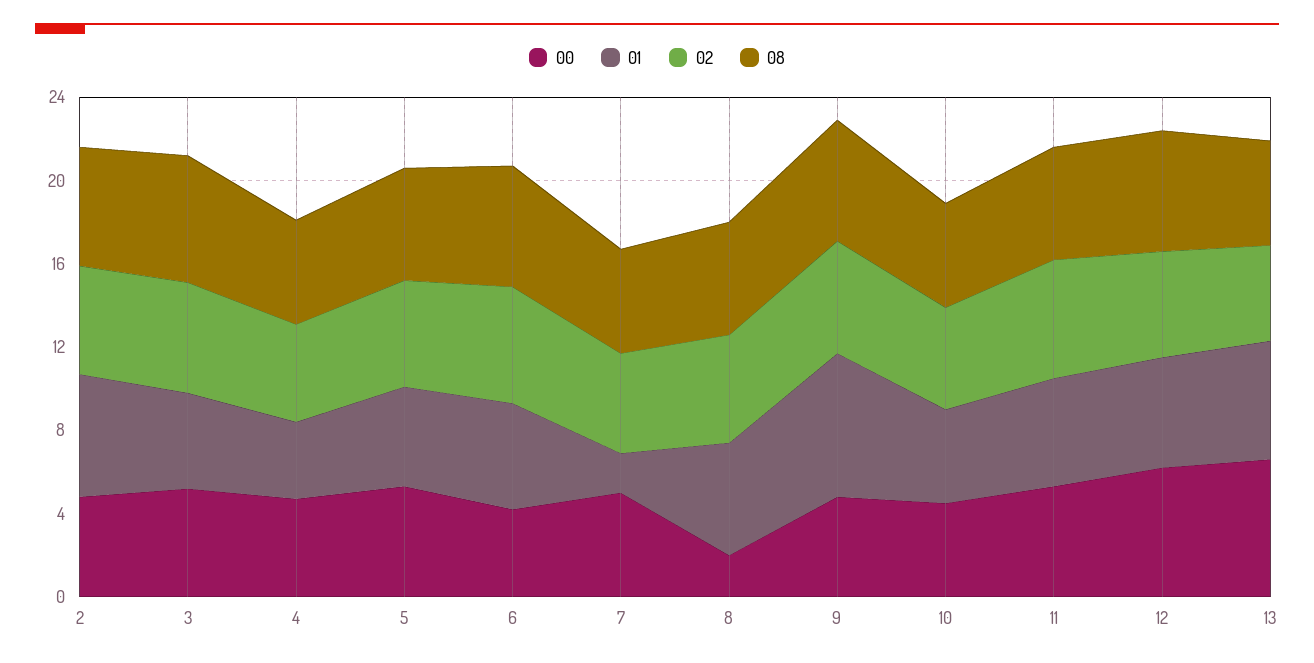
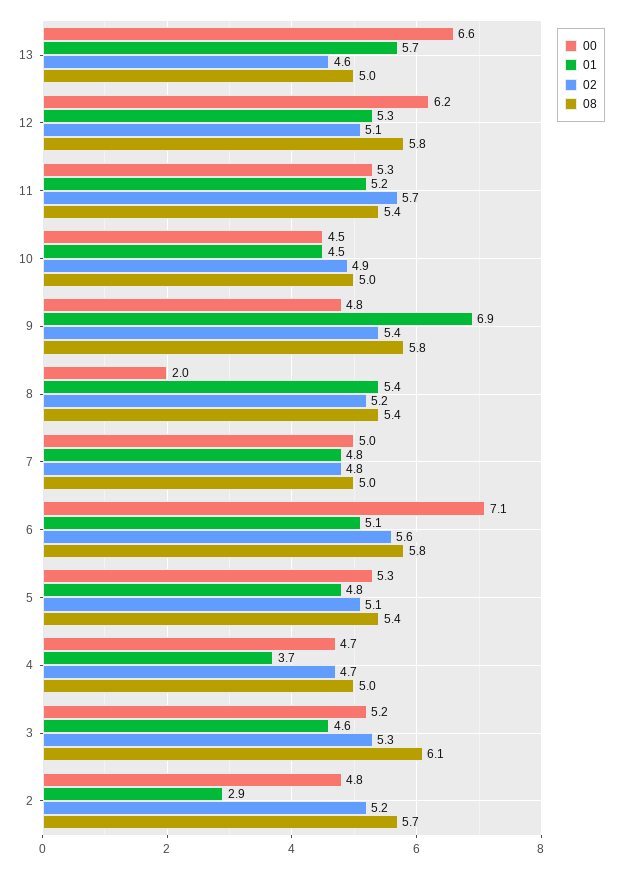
  {
    "00": {
      "2": 4.8,
      "3": 5.2,
      "4": 4.7,
      "5": 5.3,
-     "6": 4,
+     "6": 7.1,
      "7": 5,
      "8": 2,
      "9": 4.8,
      "10": 4.5,
      "11": 5.3,
      "12": 6.2,
      "13": 6.6
    },
    "01": {
-     "2": 6,
+     "2": 2.9,
      "3": 4.6,
      "4": 3.7,
      "5": 4.8,
      "6": 5.1,
-     "7": 2,
+     "7": 4.8,
      "8": 5.4,
      "9": 6.9,
      "10": 4.5,
      "11": 5.2,
      "12": 5.3,
      "13": 5.7
    },
    "02": {
      "2": 5.2,
      "3": 5.3,
      "4": 4.7,
      "5": 5.1,
      "6": 5.6,
      "7": 4.8,
      "8": 5.2,
      "9": 5.4,
      "10": 4.9,
      "11": 5.7,
      "12": 5.1,
      "13": 4.6
    },
    "08": {
      "2": 5.7,
      "3": 6.1,
      "4": 5,
      "5": 5.4,
      "6": 5.8,
      "7": 5,
      "8": 5.4,
      "9": 5.8,
      "10": 5,
      "11": 5.4,
      "12": 5.8,
      "13": 5
    }
  }

